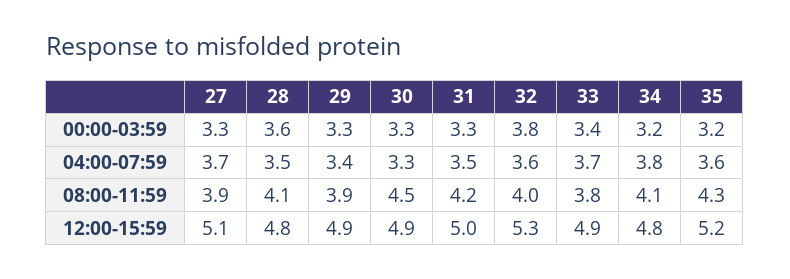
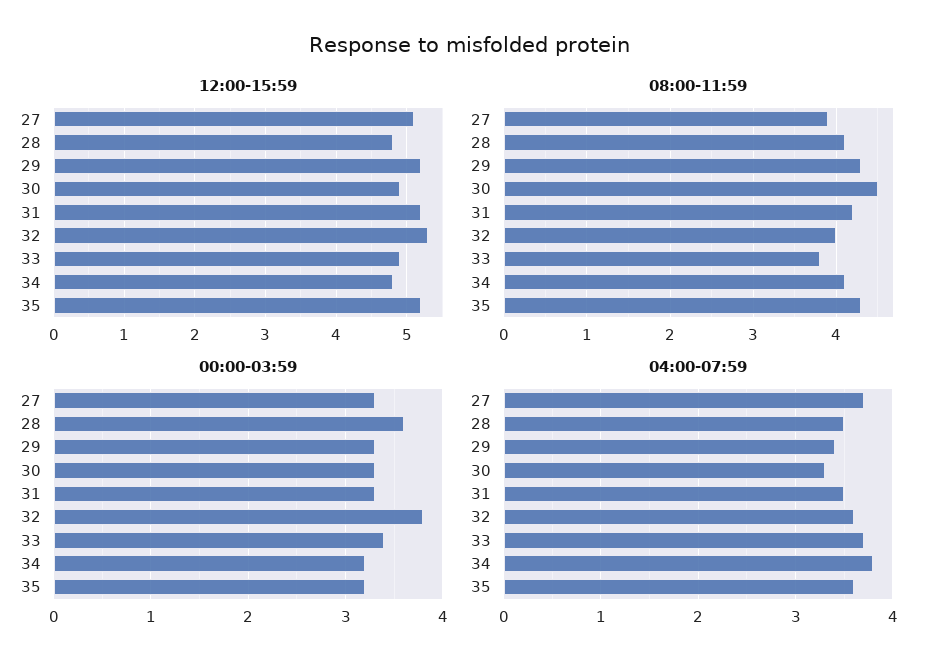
  {
    "00:00-03:59": {
      "27": 3.3,
      "28": 3.6,
      "29": 3.3,
      "30": 3.3,
      "31": 3.3,
      "32": 3.8,
      "33": 3.4,
      "34": 3.2,
      "35": 3.2
    },
    "04:00-07:59": {
      "27": 3.7,
      "28": 3.5,
      "29": 3.4,
      "30": 3.3,
      "31": 3.5,
      "32": 3.6,
      "33": 3.7,
      "34": 3.8,
      "35": 3.6
    },
    "08:00-11:59": {
      "27": 3.9,
      "28": 4.1,
-     "29": 3.9,
+     "29": 4.3,
      "30": 4.5,
      "31": 4.2,
      "32": 4,
      "33": 3.8,
      "34": 4.1,
      "35": 4.3
    },
    "12:00-15:59": {
      "27": 5.1,
      "28": 4.8,
-     "29": 4.9,
+     "29": 5.2,
      "30": 4.9,
-     "31": 5,
+     "31": 5.2,
      "32": 5.3,
      "33": 4.9,
      "34": 4.8,
      "35": 5.2
    }
  }

